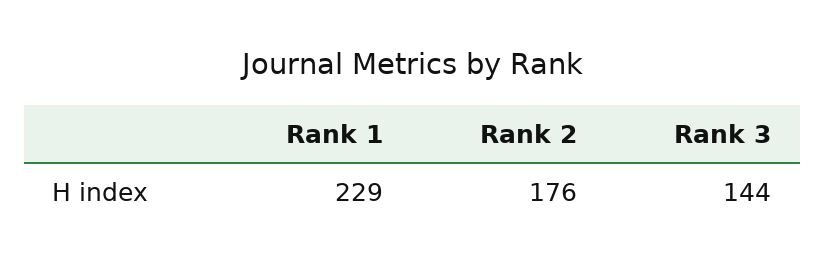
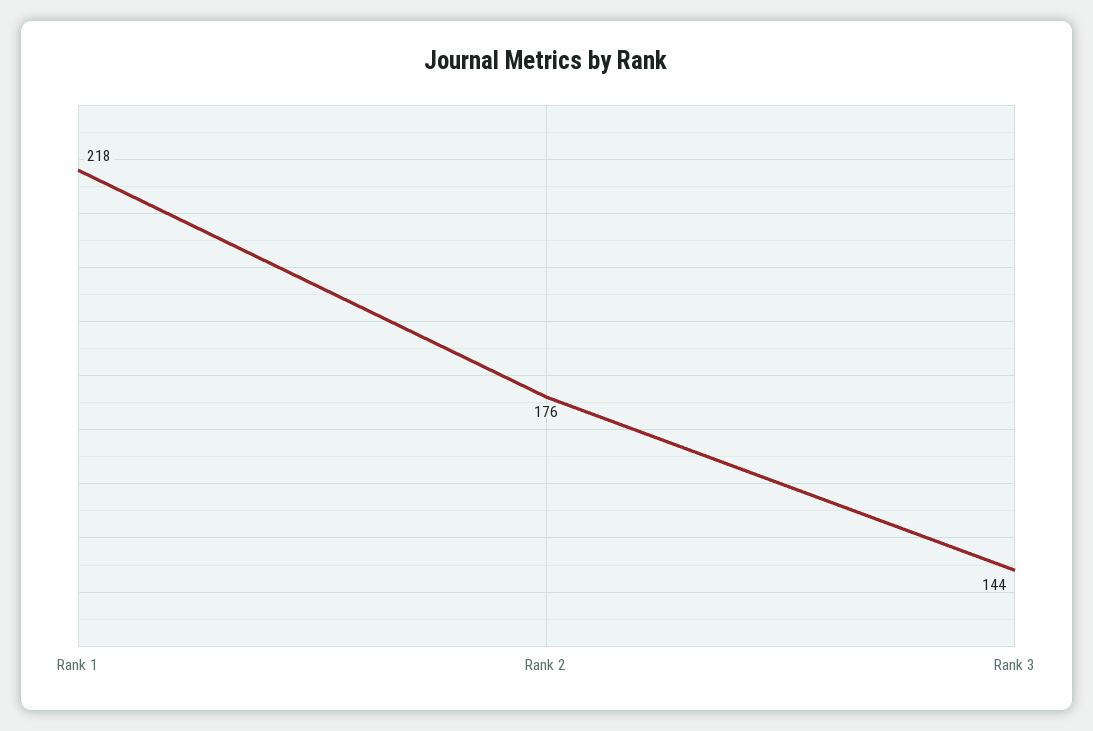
  {
-   "Rank 1": 229,
+   "Rank 1": 218,
    "Rank 2": 176,
    "Rank 3": 144
  }

